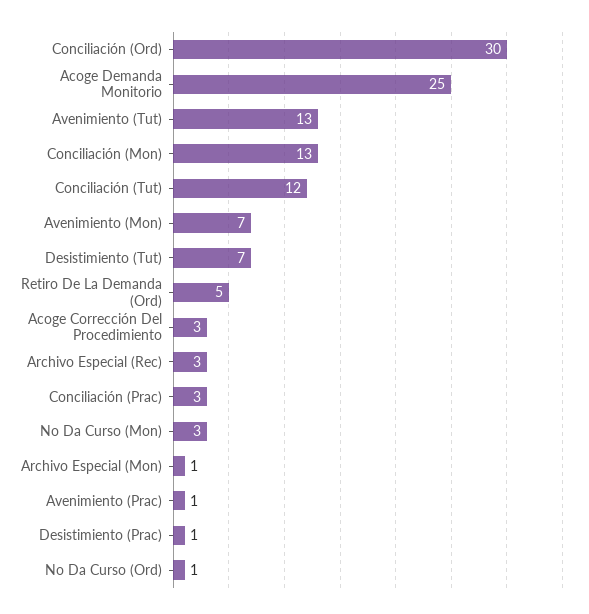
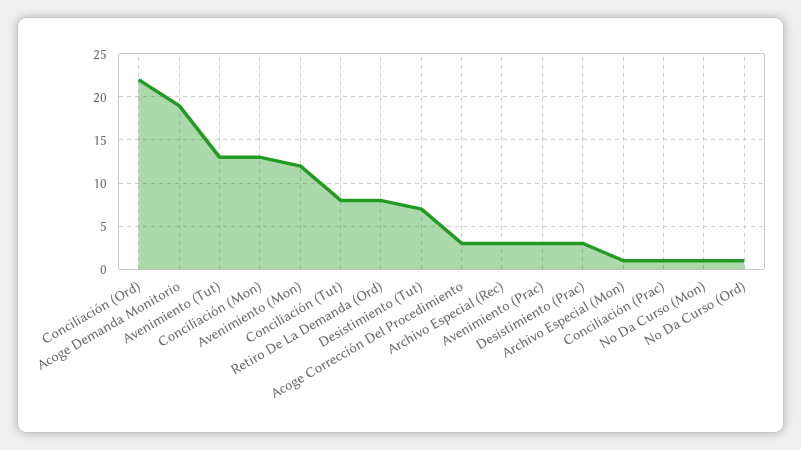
  {
-   "Conciliación (Ord)": 30,
+   "Conciliación (Ord)": 22,
-   "Acoge Demanda Monitorio": 25,
+   "Acoge Demanda Monitorio": 19,
    "Avenimiento (Tut)": 13,
    "Conciliación (Mon)": 13,
-   "Conciliación (Tut)": 12,
+   "Conciliación (Tut)": 8,
-   "Avenimiento (Mon)": 7,
+   "Avenimiento (Mon)": 12,
    "Desistimiento (Tut)": 7,
-   "Retiro De La Demanda (Ord)": 5,
+   "Retiro De La Demanda (Ord)": 8,
    "Acoge Corrección Del Procedimiento": 3,
    "Archivo Especial (Rec)": 3,
-   "Conciliación (Prac)": 3,
+   "Conciliación (Prac)": 1,
-   "No Da Curso (Mon)": 3,
+   "No Da Curso (Mon)": 1,
    "Archivo Especial (Mon)": 1,
-   "Avenimiento (Prac)": 1,
+   "Avenimiento (Prac)": 3,
-   "Desistimiento (Prac)": 1,
+   "Desistimiento (Prac)": 3,
    "No Da Curso (Ord)": 1
  }

